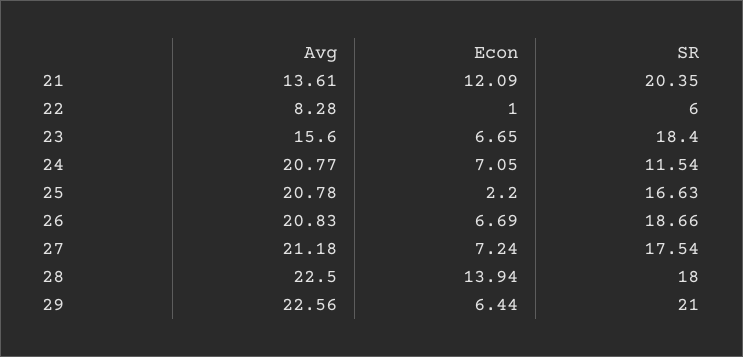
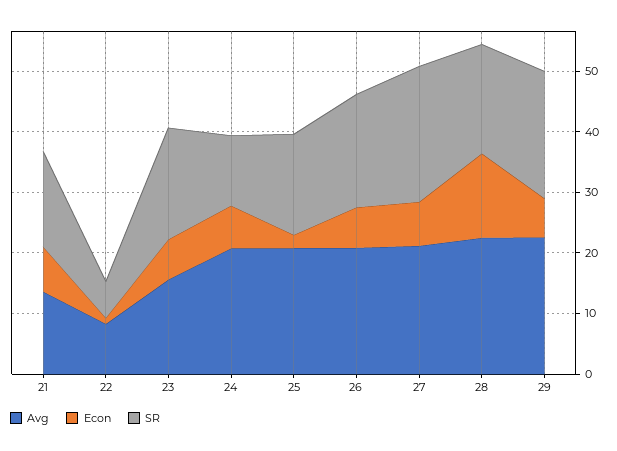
  {
    "Avg": {
      "21": 13.61,
      "22": 8.28,
      "23": 15.6,
      "24": 20.77,
      "25": 20.78,
      "26": 20.83,
      "27": 21.18,
      "28": 22.5,
      "29": 22.56
    },
    "Econ": {
-     "21": 12.09,
+     "21": 8,
      "22": 1,
      "23": 6.65,
      "24": 7.05,
      "25": 2.2,
      "26": 6.69,
      "27": 7.24,
      "28": 13.94,
      "29": 6.44
    },
    "SR": {
-     "21": 20.35,
+     "21": 16,
      "22": 6,
      "23": 18.4,
      "24": 11.54,
      "25": 16.63,
      "26": 18.66,
-     "27": 17.54,
+     "27": 22,
      "28": 18,
      "29": 21
    }
  }

